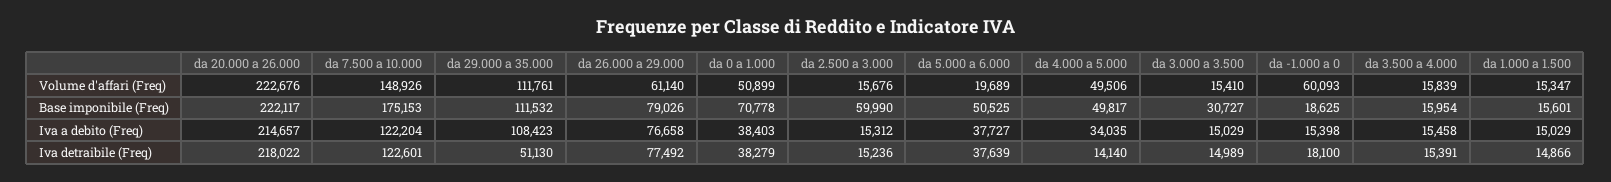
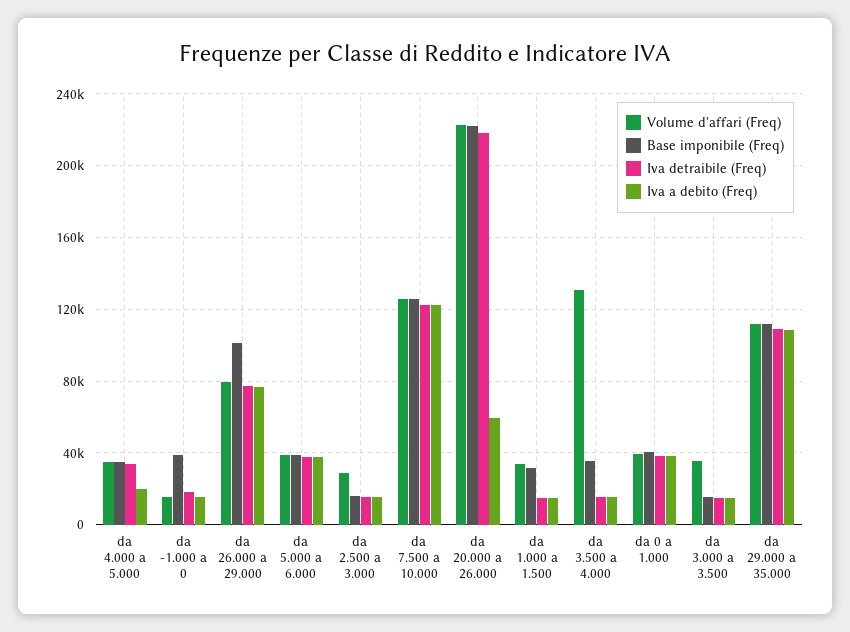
  {
    "Volume d'affari (Freq)": {
      "da 20.000 a 26.000": 222676,
-     "da 7.500 a 10.000": 148926,
+     "da 7.500 a 10.000": 125000,
      "da 29.000 a 35.000": 111761,
-     "da 26.000 a 29.000": 61140,
+     "da 26.000 a 29.000": 80000,
-     "da 0 a 1.000": 50899,
+     "da 0 a 1.000": 40000,
-     "da 2.500 a 3.000": 15676,
+     "da 2.500 a 3.000": 30000,
-     "da 5.000 a 6.000": 19689,
+     "da 5.000 a 6.000": 40000,
-     "da 4.000 a 5.000": 49506,
+     "da 4.000 a 5.000": 35000,
-     "da 3.000 a 3.500": 15410,
+     "da 3.000 a 3.500": 35000,
-     "da -1.000 a 0": 60093,
+     "da -1.000 a 0": 15000,
-     "da 3.500 a 4.000": 15839,
+     "da 3.500 a 4.000": 130000,
-     "da 1.000 a 1.500": 15347
+     "da 1.000 a 1.500": 35000
    },
    "Base imponibile (Freq)": {
      "da 20.000 a 26.000": 222117,
-     "da 7.500 a 10.000": 175153,
+     "da 7.500 a 10.000": 125000,
      "da 29.000 a 35.000": 111532,
-     "da 26.000 a 29.000": 79026,
+     "da 26.000 a 29.000": 100000,
-     "da 0 a 1.000": 70778,
+     "da 0 a 1.000": 40000,
-     "da 2.500 a 3.000": 59990,
+     "da 2.500 a 3.000": 15000,
-     "da 5.000 a 6.000": 50525,
+     "da 5.000 a 6.000": 40000,
-     "da 4.000 a 5.000": 49817,
+     "da 4.000 a 5.000": 35000,
-     "da 3.000 a 3.500": 30727,
+     "da 3.000 a 3.500": 15000,
-     "da -1.000 a 0": 18625,
+     "da -1.000 a 0": 40000,
-     "da 3.500 a 4.000": 15954,
+     "da 3.500 a 4.000": 35000,
-     "da 1.000 a 1.500": 15601
+     "da 1.000 a 1.500": 30000
    },
    "Iva a debito (Freq)": {
-     "da 20.000 a 26.000": 214657,
+     "da 20.000 a 26.000": 60000,
      "da 7.500 a 10.000": 122204,
      "da 29.000 a 35.000": 108423,
      "da 26.000 a 29.000": 76658,
      "da 0 a 1.000": 38403,
      "da 2.500 a 3.000": 15312,
      "da 5.000 a 6.000": 37727,
-     "da 4.000 a 5.000": 34035,
+     "da 4.000 a 5.000": 20000,
      "da 3.000 a 3.500": 15029,
      "da -1.000 a 0": 15398,
      "da 3.500 a 4.000": 15458,
      "da 1.000 a 1.500": 15029
    },
    "Iva detraibile (Freq)": {
      "da 20.000 a 26.000": 218022,
      "da 7.500 a 10.000": 122601,
-     "da 29.000 a 35.000": 51130,
+     "da 29.000 a 35.000": 110000,
      "da 26.000 a 29.000": 77492,
      "da 0 a 1.000": 38279,
      "da 2.500 a 3.000": 15236,
      "da 5.000 a 6.000": 37639,
-     "da 4.000 a 5.000": 14140,
+     "da 4.000 a 5.000": 35000,
      "da 3.000 a 3.500": 14989,
      "da -1.000 a 0": 18100,
      "da 3.500 a 4.000": 15391,
      "da 1.000 a 1.500": 14866
    }
  }

